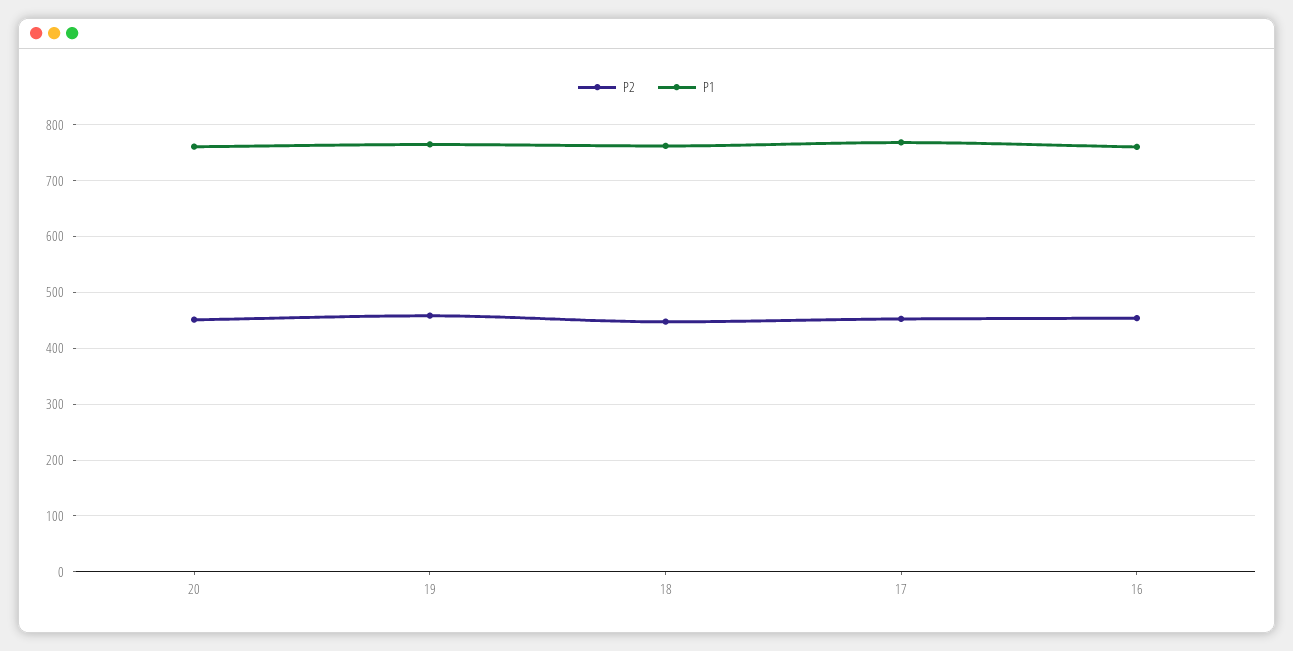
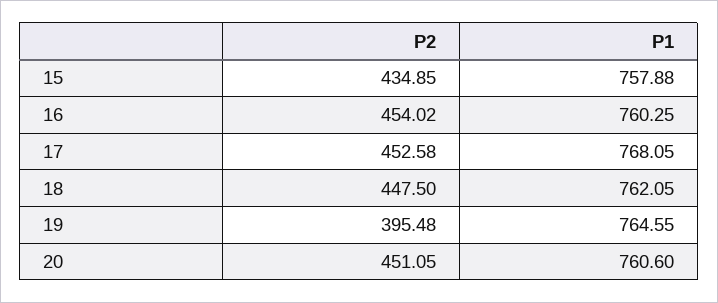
  {
    "P2": {
      "20": 451.05,
-     "19": 460,
+     "19": 395.48,
      "18": 447.5,
      "17": 452.58,
-     "16": 454.02
+     "16": 454.02,
+     "15": 434.85
    },
    "P1": {
      "20": 760.6,
      "19": 764.55,
      "18": 762.05,
      "17": 768.05,
-     "16": 760.25
+     "16": 760.25,
+     "15": 757.88
    }
  }

